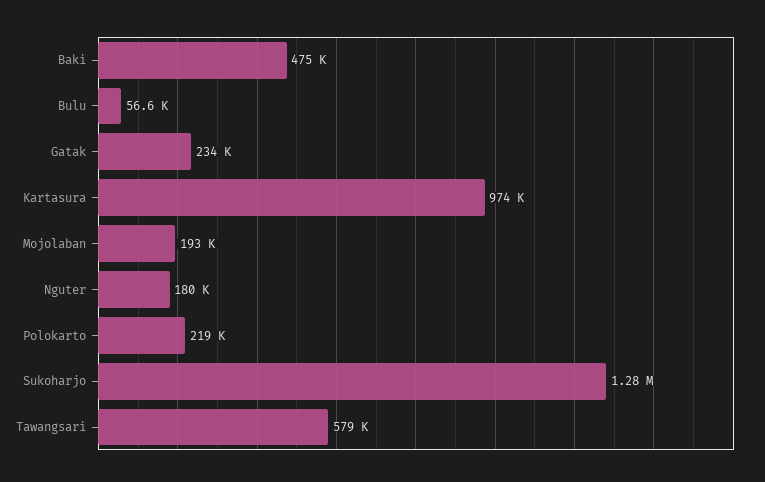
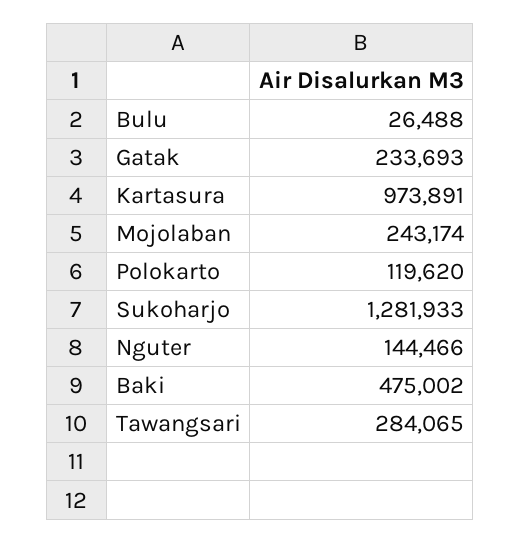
  {
    "Baki": 475002,
-   "Bulu": 56600,
+   "Bulu": 26488,
    "Gatak": 233693,
    "Kartasura": 973891,
-   "Mojolaban": 193000,
+   "Mojolaban": 243174,
-   "Nguter": 180000,
+   "Nguter": 144466,
-   "Polokarto": 219000,
+   "Polokarto": 119620,
    "Sukoharjo": 1281933,
-   "Tawangsari": 579000
+   "Tawangsari": 284065
  }

